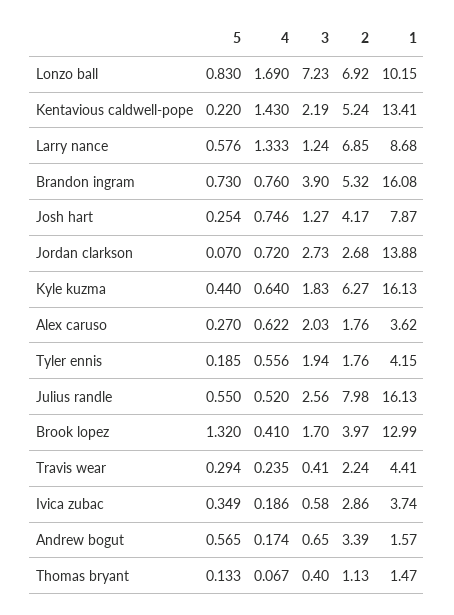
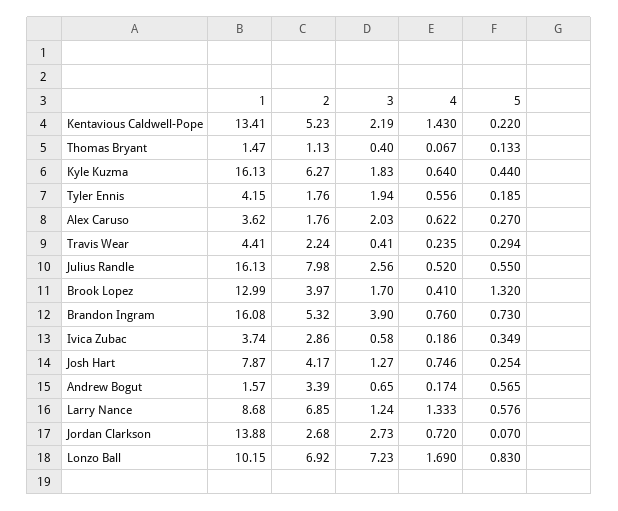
  {
    "5": {
      "Lonzo ball": 0.83,
      "Kentavious caldwell-pope": 0.22,
      "Larry nance": 0.576,
      "Brandon ingram": 0.73,
      "Josh hart": 0.254,
      "Jordan clarkson": 0.07,
      "Kyle kuzma": 0.44,
      "Alex caruso": 0.27,
      "Tyler ennis": 0.185,
      "Julius randle": 0.55,
      "Brook lopez": 1.32,
      "Travis wear": 0.294,
      "Ivica zubac": 0.349,
      "Andrew bogut": 0.565,
      "Thomas bryant": 0.133
    },
    "4": {
      "Lonzo ball": 1.69,
      "Kentavious caldwell-pope": 1.43,
      "Larry nance": 1.333,
      "Brandon ingram": 0.76,
      "Josh hart": 0.746,
      "Jordan clarkson": 0.72,
      "Kyle kuzma": 0.64,
      "Alex caruso": 0.622,
      "Tyler ennis": 0.556,
      "Julius randle": 0.52,
      "Brook lopez": 0.41,
      "Travis wear": 0.235,
      "Ivica zubac": 0.186,
      "Andrew bogut": 0.174,
      "Thomas bryant": 0.067
    },
    "3": {
      "Lonzo ball": 7.23,
      "Kentavious caldwell-pope": 2.19,
      "Larry nance": 1.24,
      "Brandon ingram": 3.9,
      "Josh hart": 1.27,
      "Jordan clarkson": 2.73,
      "Kyle kuzma": 1.83,
      "Alex caruso": 2.03,
      "Tyler ennis": 1.94,
      "Julius randle": 2.56,
      "Brook lopez": 1.7,
      "Travis wear": 0.41,
      "Ivica zubac": 0.58,
      "Andrew bogut": 0.65,
      "Thomas bryant": 0.4
    },
    "2": {
      "Lonzo ball": 6.92,
-     "Kentavious caldwell-pope": 5.24,
+     "Kentavious caldwell-pope": 5.23,
      "Larry nance": 6.85,
      "Brandon ingram": 5.32,
      "Josh hart": 4.17,
      "Jordan clarkson": 2.68,
      "Kyle kuzma": 6.27,
      "Alex caruso": 1.76,
      "Tyler ennis": 1.76,
      "Julius randle": 7.98,
      "Brook lopez": 3.97,
      "Travis wear": 2.24,
      "Ivica zubac": 2.86,
      "Andrew bogut": 3.39,
      "Thomas bryant": 1.13
    },
    "1": {
      "Lonzo ball": 10.15,
      "Kentavious caldwell-pope": 13.41,
      "Larry nance": 8.68,
      "Brandon ingram": 16.08,
      "Josh hart": 7.87,
      "Jordan clarkson": 13.88,
      "Kyle kuzma": 16.13,
      "Alex caruso": 3.62,
      "Tyler ennis": 4.15,
      "Julius randle": 16.13,
      "Brook lopez": 12.99,
      "Travis wear": 4.41,
      "Ivica zubac": 3.74,
      "Andrew bogut": 1.57,
      "Thomas bryant": 1.47
    }
  }

